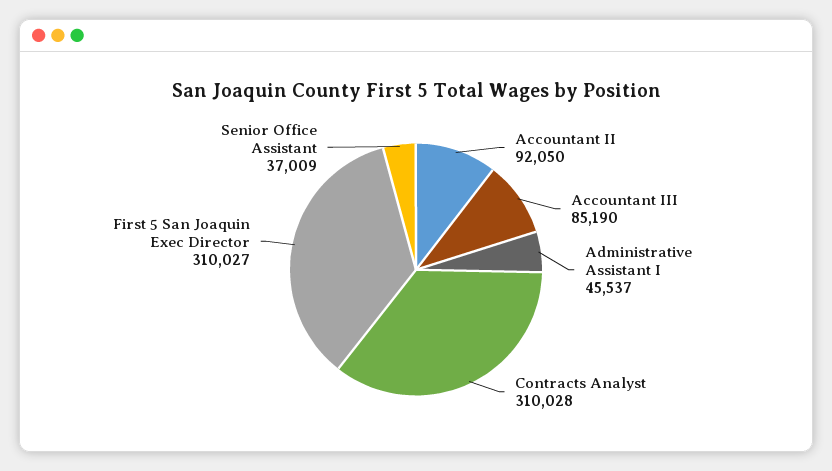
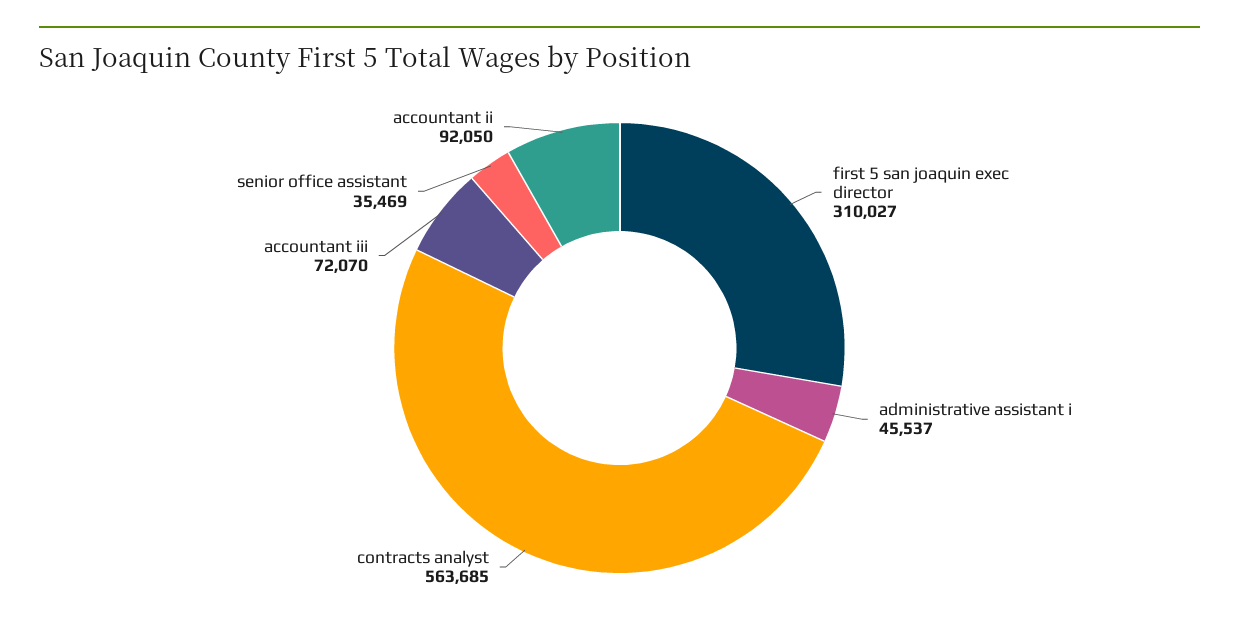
  {
    "Accountant II": 92050,
-   "Accountant III": 85190,
+   "Accountant III": 72070,
    "Administrative Assistant I": 45537,
-   "Contracts Analyst": 310028,
+   "Contracts Analyst": 563685,
    "First 5 San Joaquin Exec Director": 310027,
-   "Senior Office Assistant": 37009
+   "Senior Office Assistant": 35469
  }

